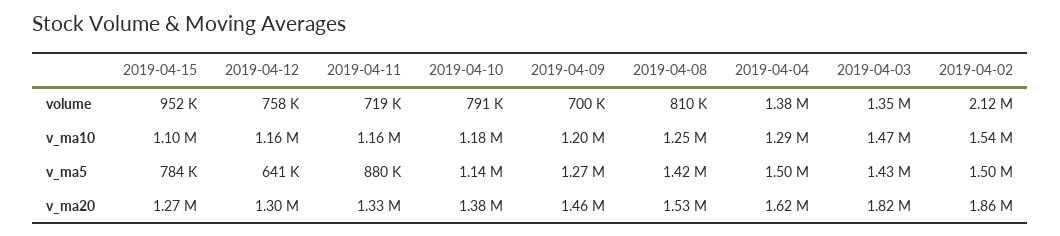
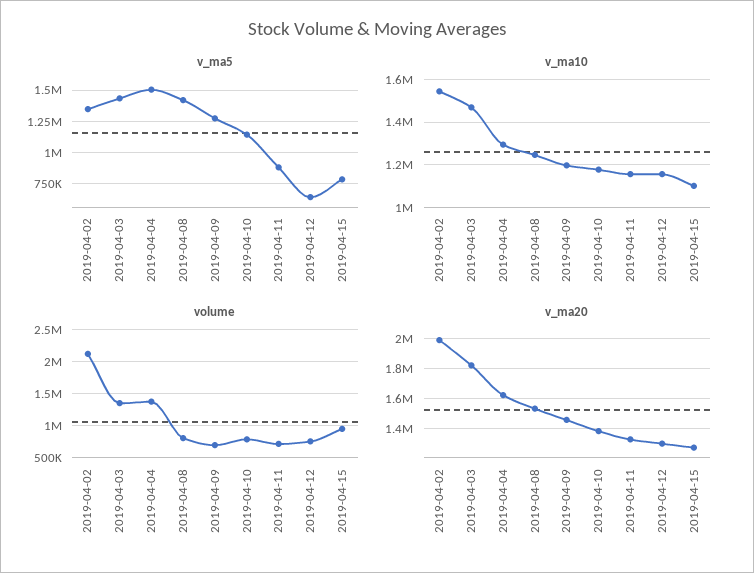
  {
    "volume": {
      "2019-04-15": 952000,
      "2019-04-12": 758000,
      "2019-04-11": 719000,
      "2019-04-10": 791000,
      "2019-04-09": 700000,
      "2019-04-08": 810000,
      "2019-04-04": 1380000,
      "2019-04-03": 1350000,
      "2019-04-02": 2120000
    },
    "v_ma10": {
      "2019-04-15": 1100000,
      "2019-04-12": 1160000,
      "2019-04-11": 1160000,
      "2019-04-10": 1180000,
      "2019-04-09": 1200000,
      "2019-04-08": 1250000,
      "2019-04-04": 1290000,
      "2019-04-03": 1470000,
      "2019-04-02": 1540000
    },
    "v_ma5": {
      "2019-04-15": 784000,
      "2019-04-12": 641000,
      "2019-04-11": 880000,
      "2019-04-10": 1140000,
      "2019-04-09": 1270000,
      "2019-04-08": 1420000,
      "2019-04-04": 1500000,
      "2019-04-03": 1430000,
-     "2019-04-02": 1500000
+     "2019-04-02": 1350000
    },
    "v_ma20": {
      "2019-04-15": 1270000,
      "2019-04-12": 1300000,
      "2019-04-11": 1330000,
      "2019-04-10": 1380000,
      "2019-04-09": 1460000,
      "2019-04-08": 1530000,
      "2019-04-04": 1620000,
      "2019-04-03": 1820000,
-     "2019-04-02": 1860000
+     "2019-04-02": 2000000
    }
  }

